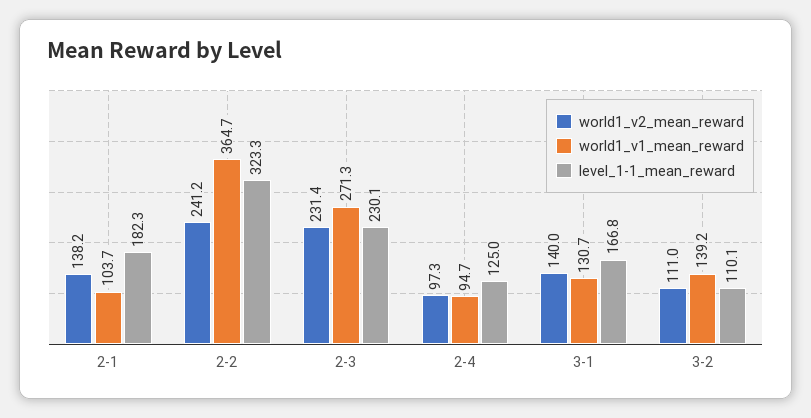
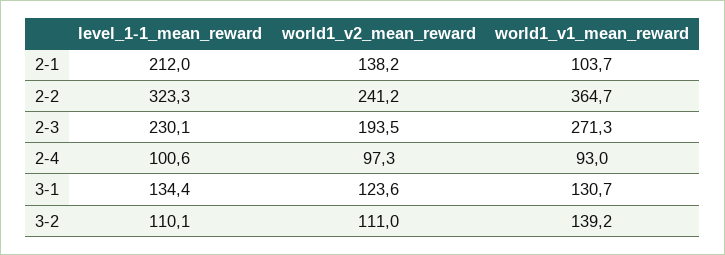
  {
    "world1_v2_mean_reward": {
      "2-1": 138.2,
      "2-2": 241.2,
-     "2-3": 231.4,
+     "2-3": 193.5,
      "2-4": 97.3,
-     "3-1": 140,
+     "3-1": 123.6,
      "3-2": 111
    },
    "world1_v1_mean_reward": {
      "2-1": 103.7,
      "2-2": 364.7,
      "2-3": 271.3,
-     "2-4": 94.7,
+     "2-4": 93,
      "3-1": 130.7,
      "3-2": 139.2
    },
    "level_1-1_mean_reward": {
-     "2-1": 182.3,
+     "2-1": 212,
      "2-2": 323.3,
      "2-3": 230.1,
-     "2-4": 125,
+     "2-4": 100.6,
-     "3-1": 166.8,
+     "3-1": 134.4,
      "3-2": 110.1
    }
  }

